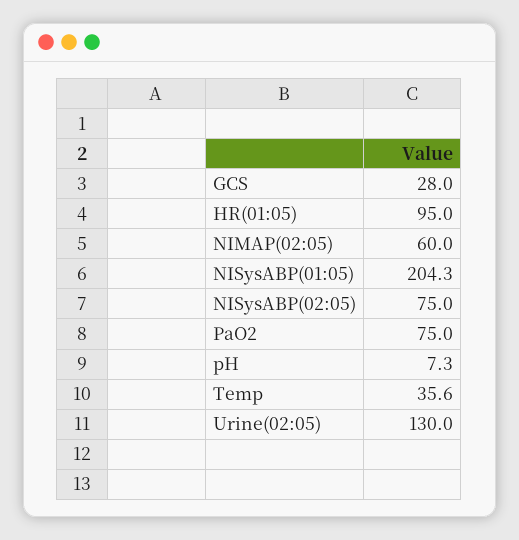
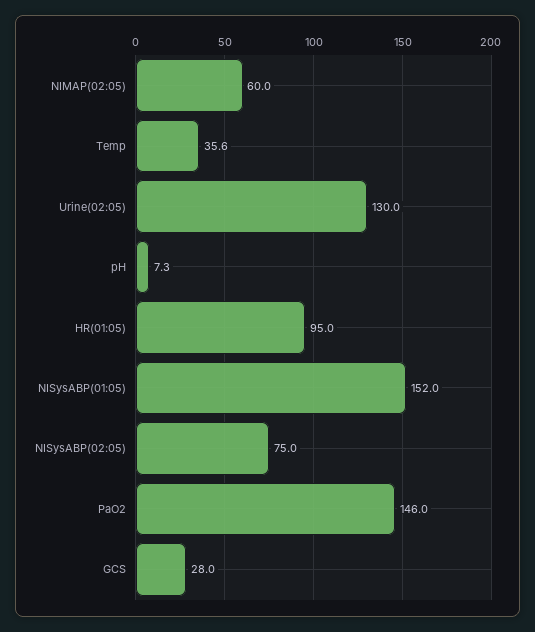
  {
    "GCS": 28,
    "HR(01:05)": 95,
    "NIMAP(02:05)": 60,
-   "NISysABP(01:05)": 204.3,
+   "NISysABP(01:05)": 152,
    "NISysABP(02:05)": 75,
-   "PaO2": 75,
+   "PaO2": 146,
    "pH": 7.3,
    "Temp": 35.6,
    "Urine(02:05)": 130
  }

